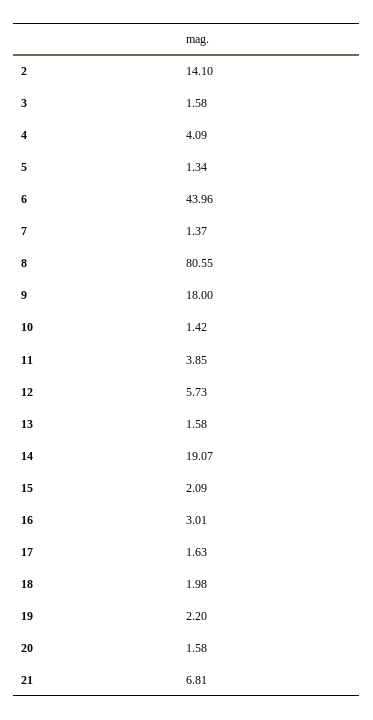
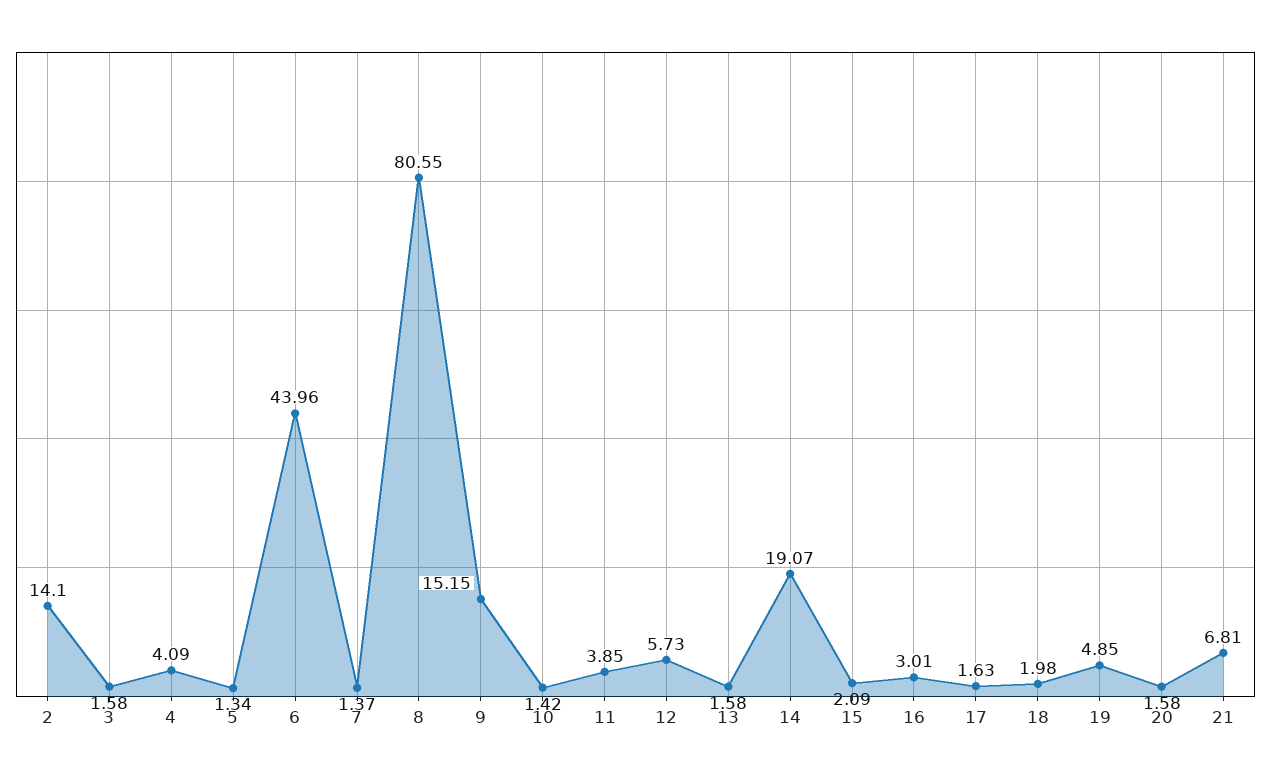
  {
    "2": 14.1,
    "3": 1.58,
    "4": 4.09,
    "5": 1.34,
    "6": 43.96,
    "7": 1.37,
    "8": 80.55,
-   "9": 18,
+   "9": 15.15,
    "10": 1.42,
    "11": 3.85,
    "12": 5.73,
    "13": 1.58,
    "14": 19.07,
    "15": 2.09,
    "16": 3.01,
    "17": 1.63,
    "18": 1.98,
-   "19": 2.2,
+   "19": 4.85,
    "20": 1.58,
    "21": 6.81
  }

